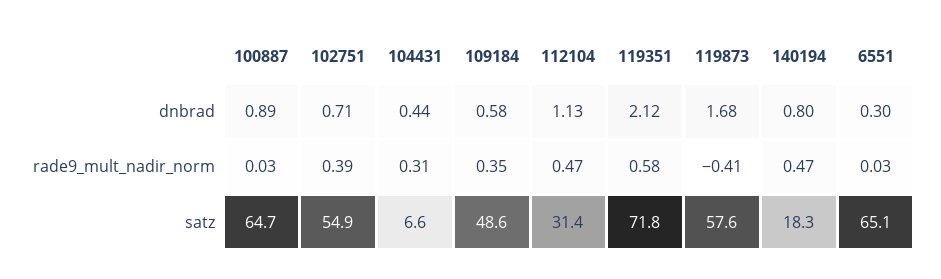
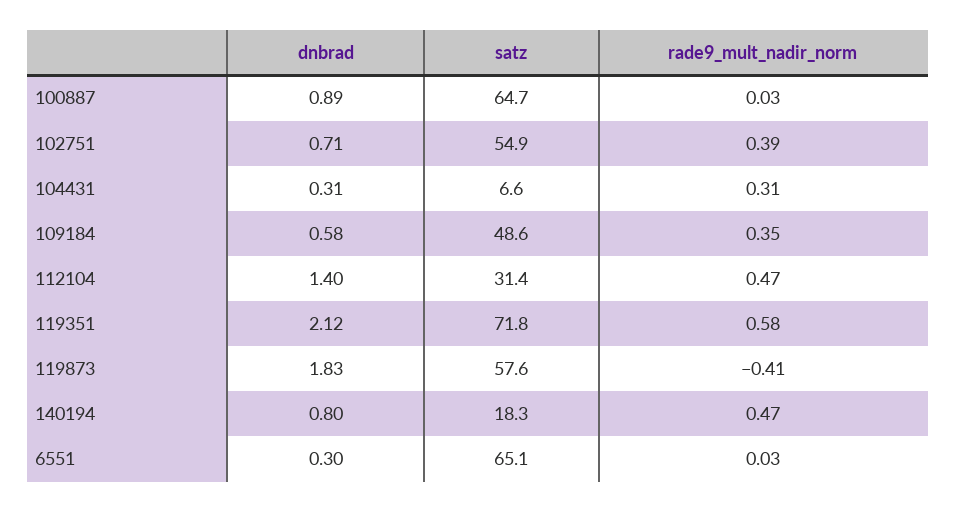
  {
    "100887": {
      "dnbrad": 0.89,
      "rade9_mult_nadir_norm": 0.03,
      "satz": 64.7
    },
    "102751": {
      "dnbrad": 0.71,
      "rade9_mult_nadir_norm": 0.39,
      "satz": 54.9
    },
    "104431": {
-     "dnbrad": 0.44,
+     "dnbrad": 0.31,
      "rade9_mult_nadir_norm": 0.31,
      "satz": 6.6
    },
    "109184": {
      "dnbrad": 0.58,
      "rade9_mult_nadir_norm": 0.35,
      "satz": 48.6
    },
    "112104": {
-     "dnbrad": 1.13,
+     "dnbrad": 1.4,
      "rade9_mult_nadir_norm": 0.47,
      "satz": 31.4
    },
    "119351": {
      "dnbrad": 2.12,
      "rade9_mult_nadir_norm": 0.58,
      "satz": 71.8
    },
    "119873": {
-     "dnbrad": 1.68,
+     "dnbrad": 1.83,
      "rade9_mult_nadir_norm": -0.41,
      "satz": 57.6
    },
    "140194": {
      "dnbrad": 0.8,
      "rade9_mult_nadir_norm": 0.47,
      "satz": 18.3
    },
    "6551": {
      "dnbrad": 0.3,
      "rade9_mult_nadir_norm": 0.03,
      "satz": 65.1
    }
  }

